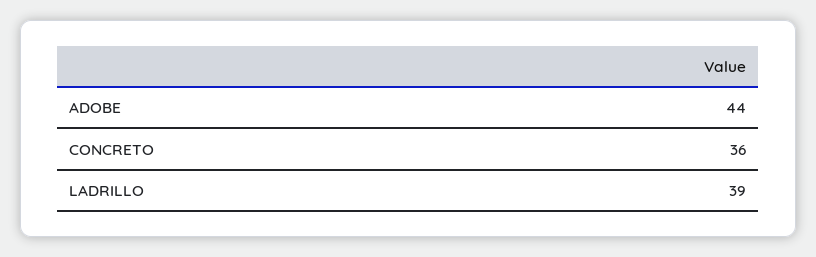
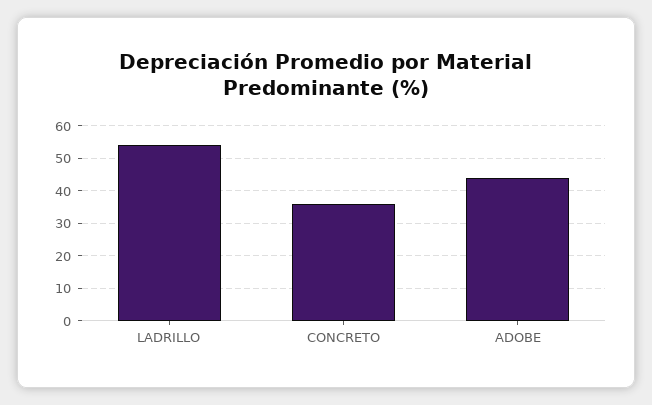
  {
    "ADOBE": 44,
    "CONCRETO": 36,
-   "LADRILLO": 39
+   "LADRILLO": 55
  }

